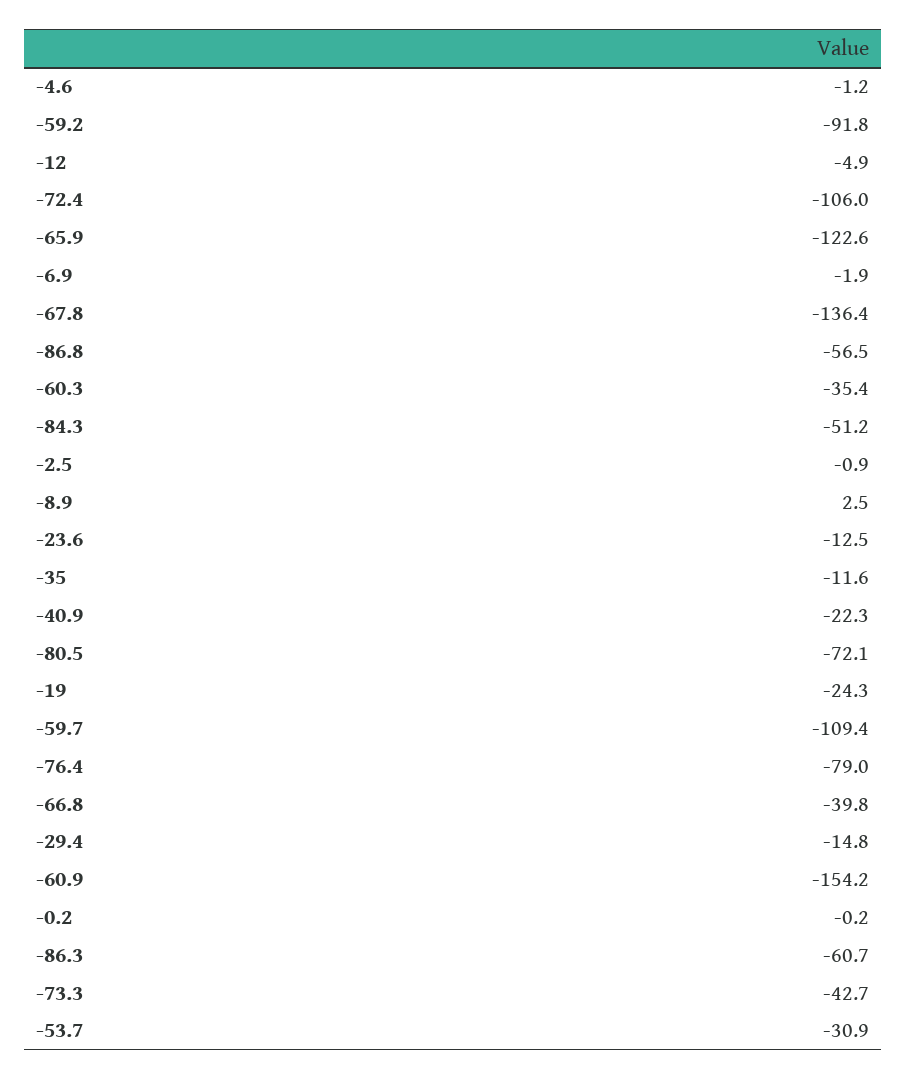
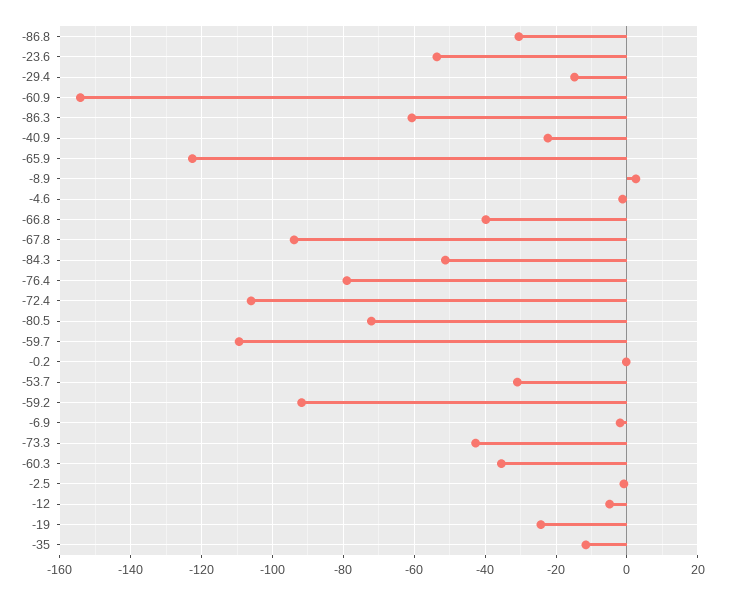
  {
    "-4.6": -1.2,
    "-59.2": -91.8,
    "-12": -4.9,
    "-72.4": -106,
    "-65.9": -122.6,
    "-6.9": -1.9,
-   "-67.8": -136.4,
+   "-67.8": -94,
-   "-86.8": -56.5,
+   "-86.8": -30,
    "-60.3": -35.4,
    "-84.3": -51.2,
    "-2.5": -0.9,
    "-8.9": 2.5,
-   "-23.6": -12.5,
+   "-23.6": -54,
    "-35": -11.6,
    "-40.9": -22.3,
    "-80.5": -72.1,
    "-19": -24.3,
    "-59.7": -109.4,
    "-76.4": -79,
    "-66.8": -39.8,
    "-29.4": -14.8,
    "-60.9": -154.2,
    "-0.2": -0.2,
    "-86.3": -60.7,
    "-73.3": -42.7,
    "-53.7": -30.9
  }

